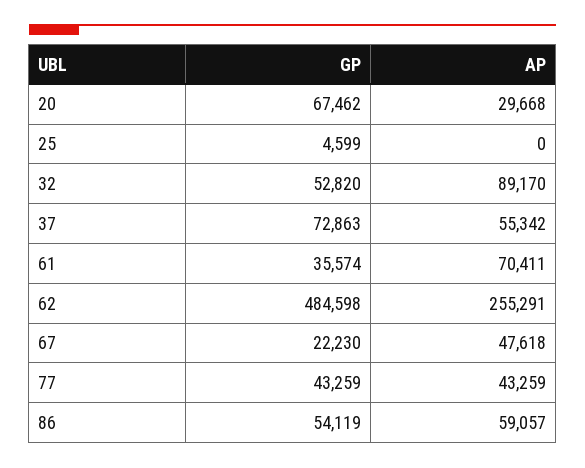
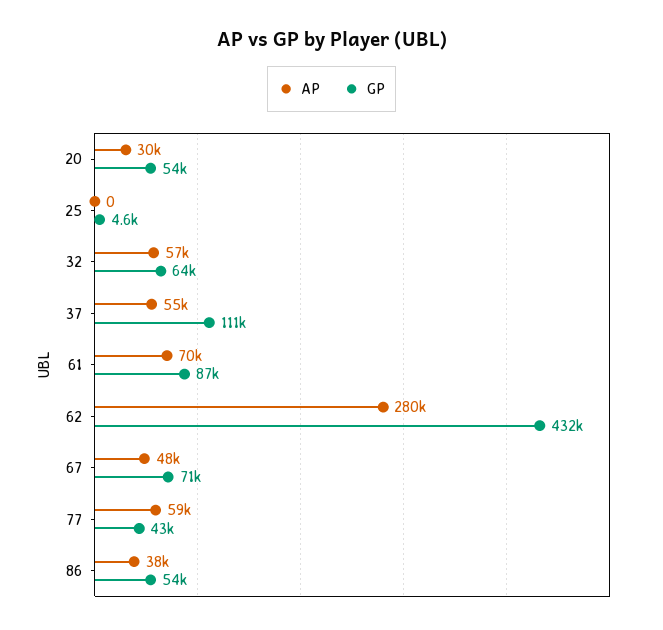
  {
    "GP": {
-     "20": 67462,
+     "20": 54000,
      "25": 4599,
-     "32": 52820,
+     "32": 64000,
-     "37": 72863,
+     "37": 111000,
-     "61": 35574,
+     "61": 87000,
-     "62": 484598,
+     "62": 432000,
-     "67": 22230,
+     "67": 71000,
      "77": 43259,
      "86": 54119
    },
    "AP": {
      "20": 29668,
      "25": 0,
-     "32": 89170,
+     "32": 57000,
      "37": 55342,
      "61": 70411,
-     "62": 255291,
+     "62": 280000,
      "67": 47618,
-     "77": 43259,
+     "77": 59000,
-     "86": 59057
+     "86": 38000
    }
  }

